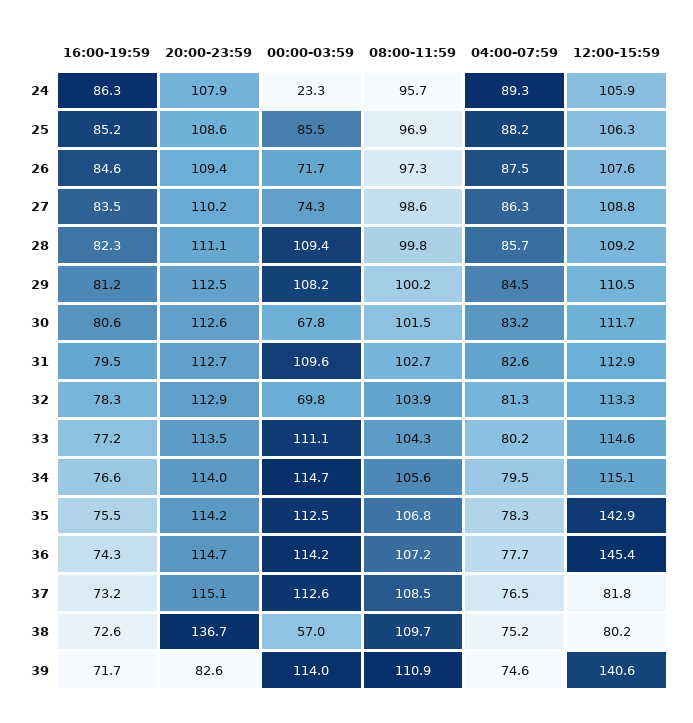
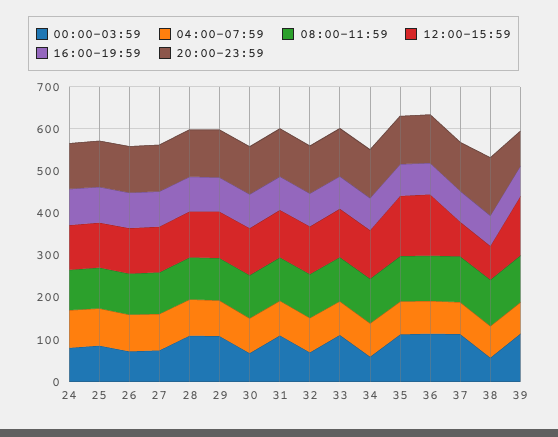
  {
    "16:00-19:59": {
      "24": 86.3,
      "25": 85.2,
      "26": 84.6,
      "27": 83.5,
      "28": 82.3,
      "29": 81.2,
      "30": 80.6,
      "31": 79.5,
      "32": 78.3,
      "33": 77.2,
      "34": 76.6,
      "35": 75.5,
      "36": 74.3,
      "37": 73.2,
      "38": 72.6,
      "39": 71.7
    },
    "20:00-23:59": {
      "24": 107.9,
      "25": 108.6,
      "26": 109.4,
      "27": 110.2,
      "28": 111.1,
      "29": 112.5,
      "30": 112.6,
      "31": 112.7,
      "32": 112.9,
      "33": 113.5,
      "34": 114,
      "35": 114.2,
      "36": 114.7,
      "37": 115.1,
      "38": 136.7,
      "39": 82.6
    },
    "00:00-03:59": {
-     "24": 23.3,
+     "24": 80,
      "25": 85.5,
      "26": 71.7,
      "27": 74.3,
      "28": 109.4,
      "29": 108.2,
      "30": 67.8,
      "31": 109.6,
      "32": 69.8,
      "33": 111.1,
-     "34": 114.7,
+     "34": 60,
      "35": 112.5,
      "36": 114.2,
      "37": 112.6,
      "38": 57,
      "39": 114
    },
    "08:00-11:59": {
      "24": 95.7,
      "25": 96.9,
      "26": 97.3,
      "27": 98.6,
      "28": 99.8,
      "29": 100.2,
      "30": 101.5,
      "31": 102.7,
      "32": 103.9,
      "33": 104.3,
      "34": 105.6,
      "35": 106.8,
      "36": 107.2,
      "37": 108.5,
      "38": 109.7,
      "39": 110.9
    },
    "04:00-07:59": {
      "24": 89.3,
      "25": 88.2,
      "26": 87.5,
      "27": 86.3,
      "28": 85.7,
      "29": 84.5,
      "30": 83.2,
      "31": 82.6,
      "32": 81.3,
      "33": 80.2,
      "34": 79.5,
      "35": 78.3,
      "36": 77.7,
      "37": 76.5,
      "38": 75.2,
      "39": 74.6
    },
    "12:00-15:59": {
      "24": 105.9,
      "25": 106.3,
      "26": 107.6,
      "27": 108.8,
      "28": 109.2,
      "29": 110.5,
      "30": 111.7,
      "31": 112.9,
      "32": 113.3,
      "33": 114.6,
      "34": 115.1,
      "35": 142.9,
      "36": 145.4,
      "37": 81.8,
      "38": 80.2,
      "39": 140.6
    }
  }

